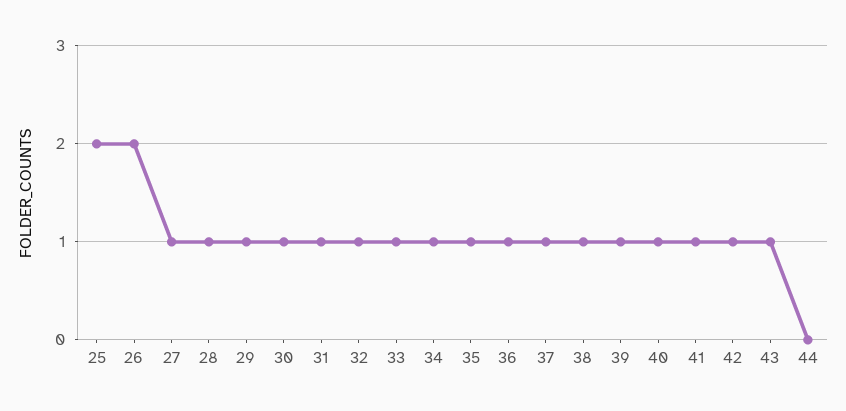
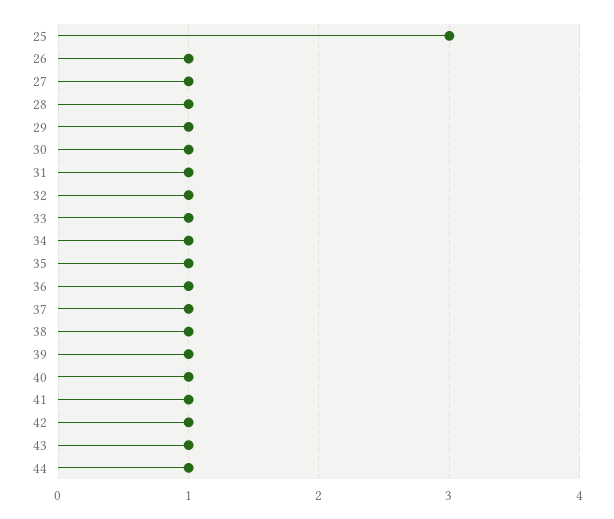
  {
-   "25": 2,
+   "25": 3,
-   "26": 2,
+   "26": 1,
    "27": 1,
    "28": 1,
    "29": 1,
    "30": 1,
    "31": 1,
    "32": 1,
    "33": 1,
    "34": 1,
    "35": 1,
    "36": 1,
    "37": 1,
    "38": 1,
    "39": 1,
    "40": 1,
    "41": 1,
    "42": 1,
    "43": 1,
-   "44": 0
+   "44": 1
  }

